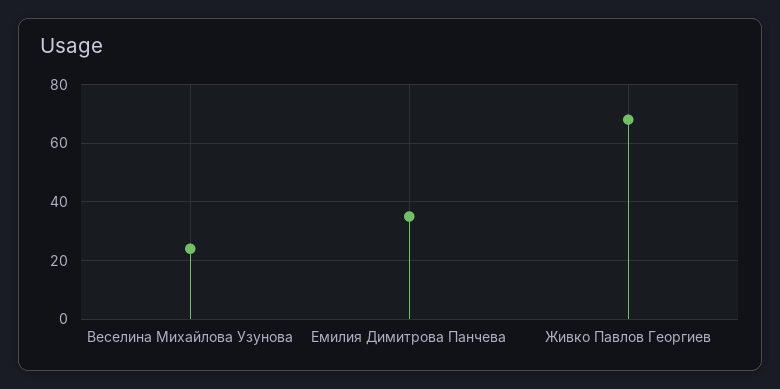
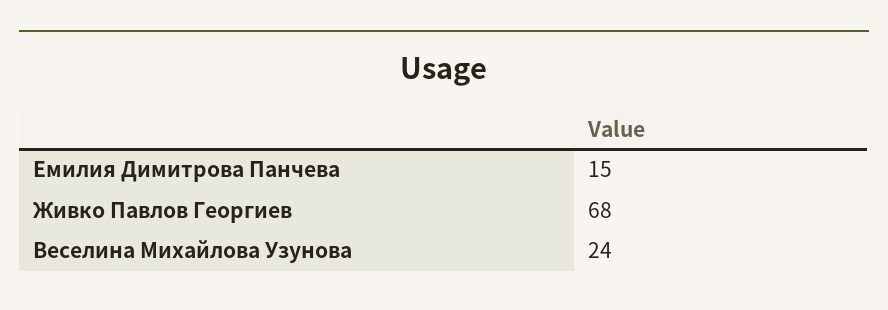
  {
    "Веселина Михайлова Узунова": 24,
-   "Емилия Димитрова Панчева": 35,
+   "Емилия Димитрова Панчева": 15,
    "Живко Павлов Георгиев": 68
  }

